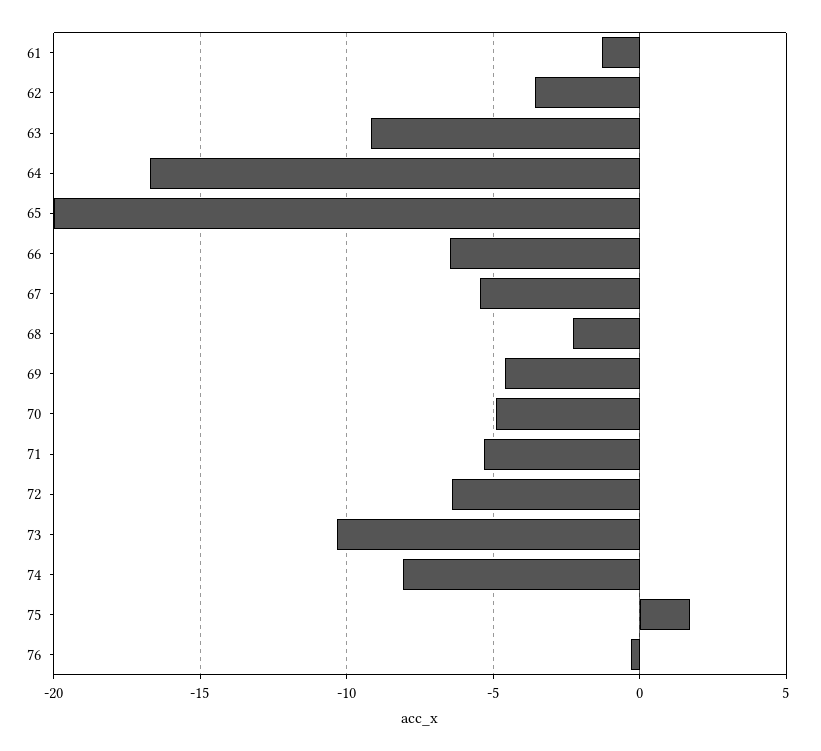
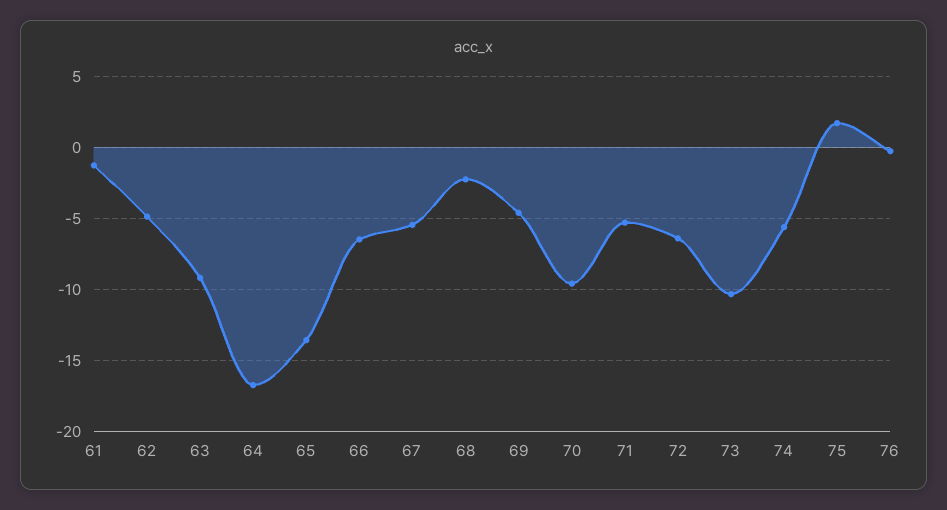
  {
    "61": -1.5,
-   "62": -3.5,
+   "62": -5,
    "63": -9,
    "64": -16.5,
-   "65": -20,
+   "65": -13.5,
    "66": -6.5,
    "67": -5.5,
    "68": -2.5,
    "69": -4.5,
-   "70": -5,
+   "70": -9.5,
    "71": -5.5,
    "72": -6.5,
    "73": -10.5,
-   "74": -8,
+   "74": -5.5,
    "75": 1.5,
    "76": -0.5
  }

